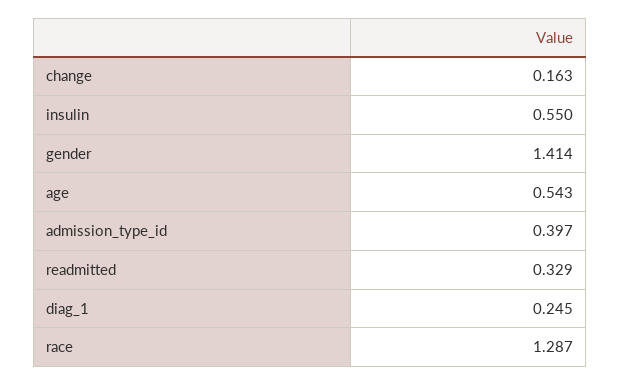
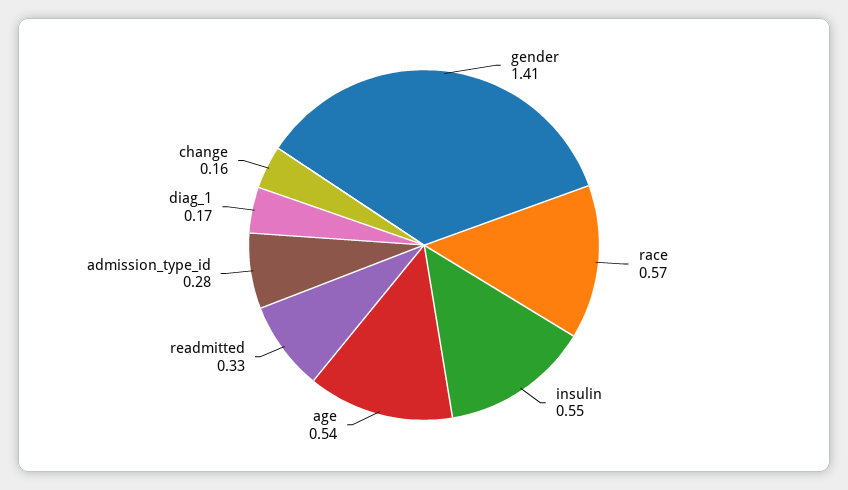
  {
    "change": 0.163,
    "insulin": 0.55,
    "gender": 1.414,
    "age": 0.543,
-   "admission_type_id": 0.397,
+   "admission_type_id": 0.28,
    "readmitted": 0.329,
-   "diag_1": 0.245,
+   "diag_1": 0.17,
-   "race": 1.287
+   "race": 0.57
  }

